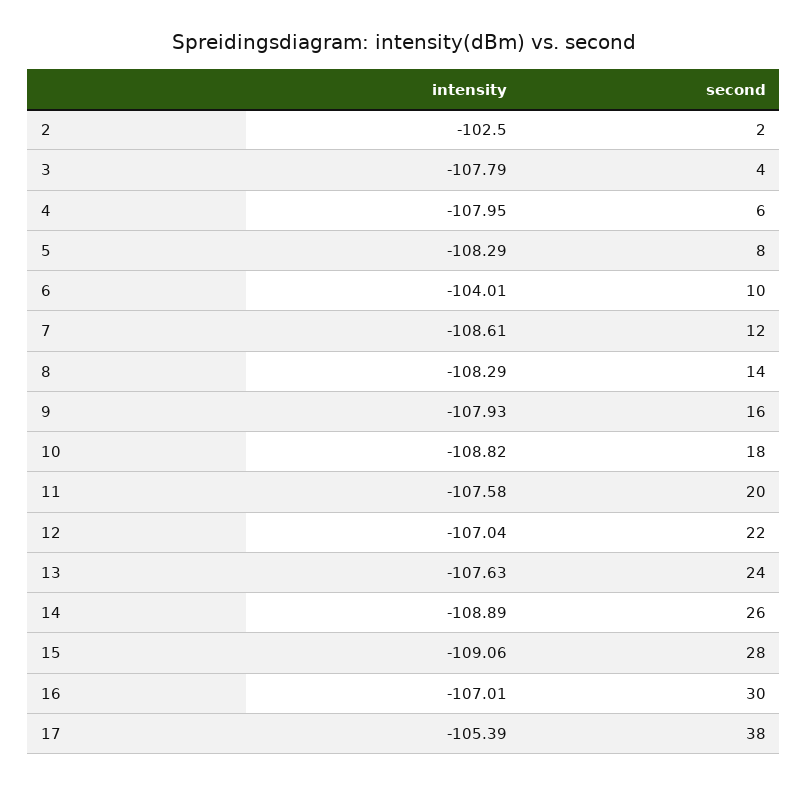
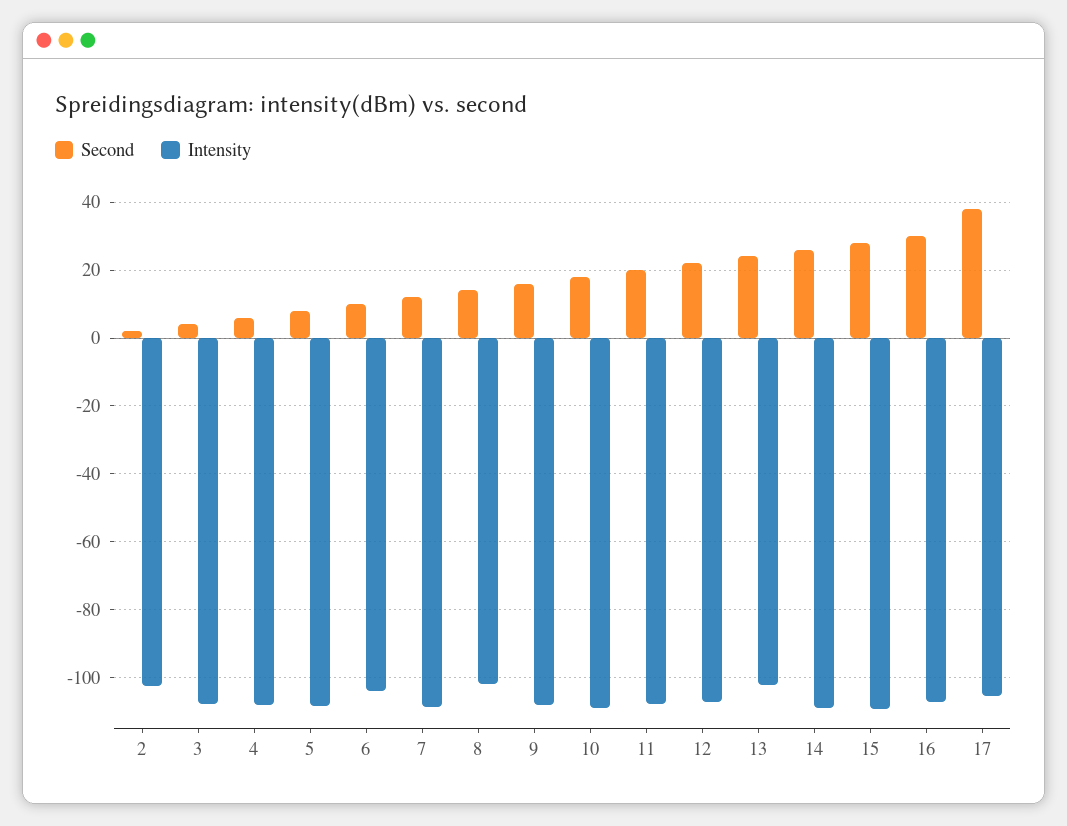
  {
    "intensity": {
      "2": -102.5,
      "3": -107.79,
      "4": -107.95,
      "5": -108.29,
      "6": -104.01,
      "7": -108.61,
-     "8": -108.29,
+     "8": -102,
      "9": -107.93,
      "10": -108.82,
      "11": -107.58,
      "12": -107.04,
-     "13": -107.63,
+     "13": -102,
      "14": -108.89,
      "15": -109.06,
      "16": -107.01,
      "17": -105.39
    },
    "second": {
      "2": 2,
      "3": 4,
      "4": 6,
      "5": 8,
      "6": 10,
      "7": 12,
      "8": 14,
      "9": 16,
      "10": 18,
      "11": 20,
      "12": 22,
      "13": 24,
      "14": 26,
      "15": 28,
      "16": 30,
      "17": 38
    }
  }

